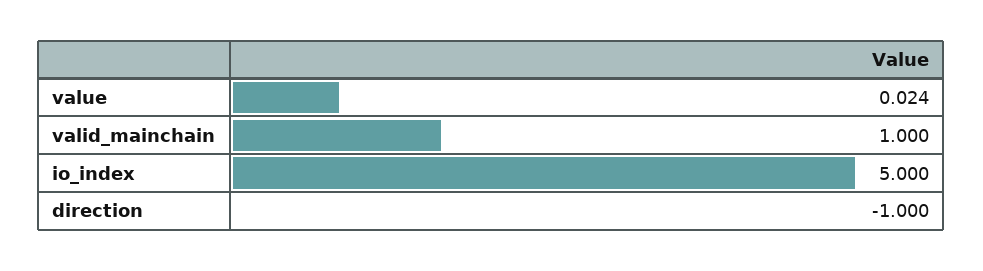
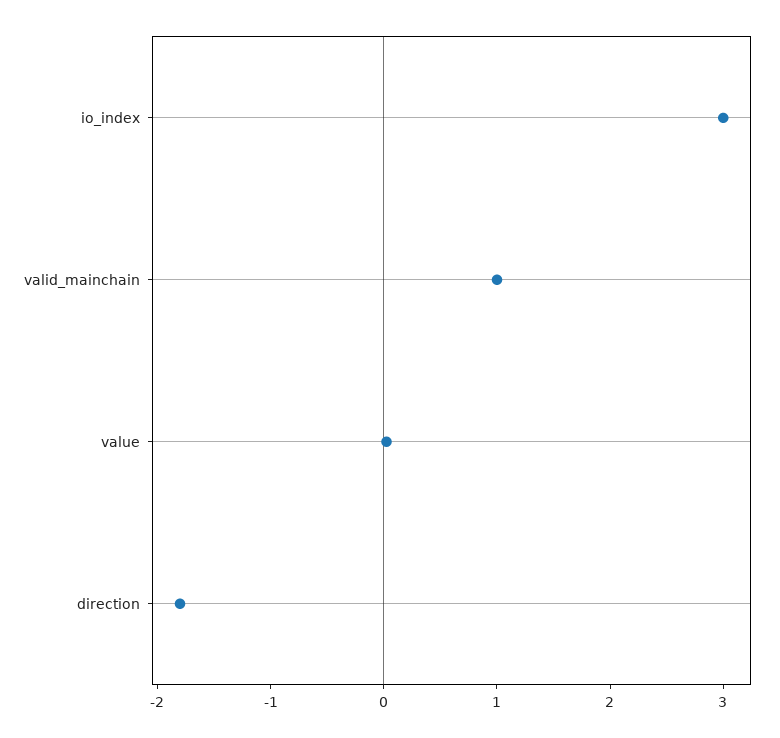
  {
    "value": 0.024,
    "valid_mainchain": 1,
-   "io_index": 5,
+   "io_index": 3,
-   "direction": -1
+   "direction": -1.8
  }

